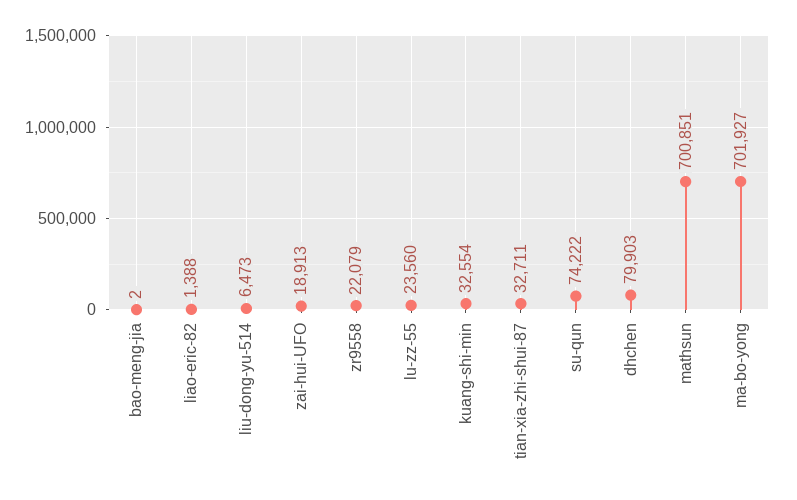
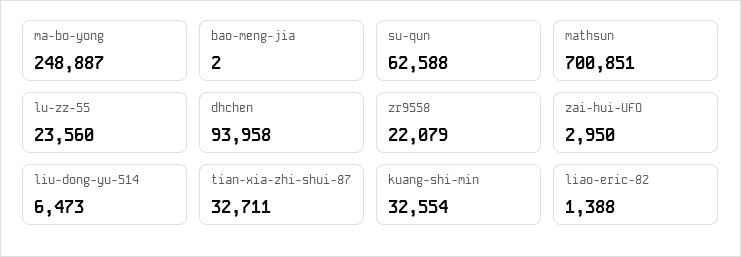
  {
    "bao-meng-jia": 2,
    "liao-eric-82": 1388,
    "liu-dong-yu-514": 6473,
-   "zai-hui-UFO": 18913,
+   "zai-hui-UFO": 2950,
    "zr9558": 22079,
    "lu-zz-55": 23560,
    "kuang-shi-min": 32554,
    "tian-xia-zhi-shui-87": 32711,
-   "su-qun": 74222,
+   "su-qun": 62588,
-   "dhchen": 79903,
+   "dhchen": 93958,
    "mathsun": 700851,
-   "ma-bo-yong": 701927
+   "ma-bo-yong": 248887
  }

